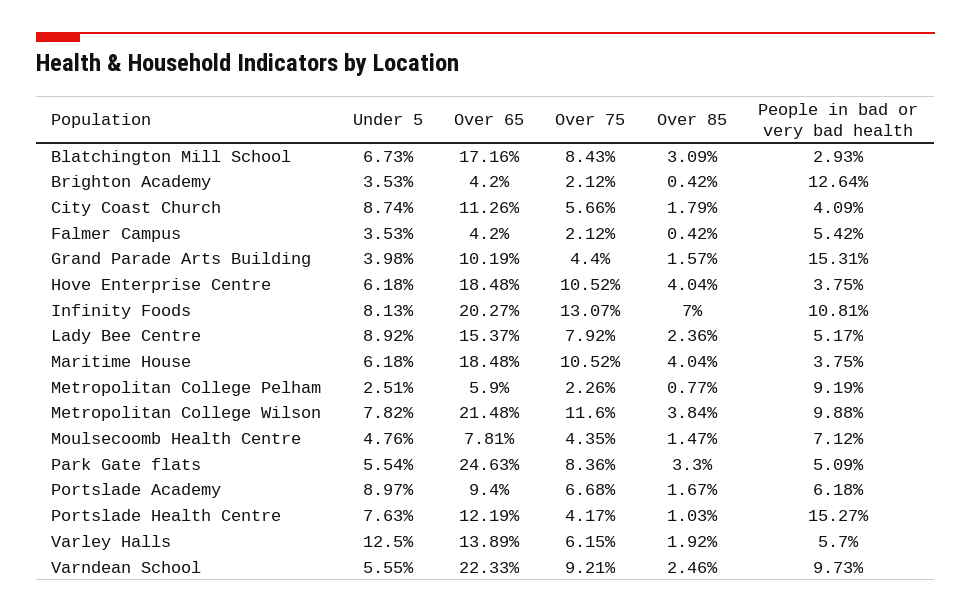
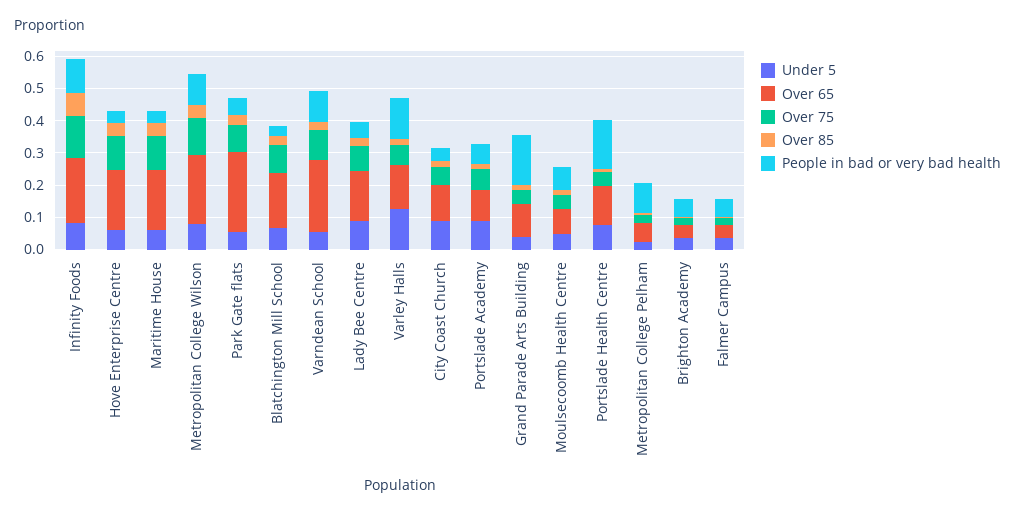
  {
    "Under 5": {
      "Blatchington Mill School": 0.0673,
      "Brighton Academy": 0.0353,
      "City Coast Church": 0.0874,
      "Falmer Campus": 0.0353,
      "Grand Parade Arts Building": 0.0398,
      "Hove Enterprise Centre": 0.0618,
      "Infinity Foods": 0.0813,
      "Lady Bee Centre": 0.0892,
      "Maritime House": 0.0618,
      "Metropolitan College Pelham": 0.0251,
      "Metropolitan College Wilson": 0.0782,
      "Moulsecoomb Health Centre": 0.0476,
      "Park Gate flats": 0.0554,
      "Portslade Academy": 0.0897,
      "Portslade Health Centre": 0.0763,
      "Varley Halls": 0.125,
      "Varndean School": 0.0555
    },
    "Over 65": {
      "Blatchington Mill School": 0.1716,
      "Brighton Academy": 0.042,
      "City Coast Church": 0.1126,
      "Falmer Campus": 0.042,
      "Grand Parade Arts Building": 0.1019,
      "Hove Enterprise Centre": 0.1848,
      "Infinity Foods": 0.2027,
      "Lady Bee Centre": 0.1537,
      "Maritime House": 0.1848,
      "Metropolitan College Pelham": 0.059,
      "Metropolitan College Wilson": 0.2148,
      "Moulsecoomb Health Centre": 0.0781,
      "Park Gate flats": 0.2463,
      "Portslade Academy": 0.094,
      "Portslade Health Centre": 0.1219,
      "Varley Halls": 0.1389,
      "Varndean School": 0.2233
    },
    "Over 75": {
      "Blatchington Mill School": 0.0843,
      "Brighton Academy": 0.0212,
      "City Coast Church": 0.0566,
      "Falmer Campus": 0.0212,
      "Grand Parade Arts Building": 0.044,
      "Hove Enterprise Centre": 0.1052,
      "Infinity Foods": 0.1307,
      "Lady Bee Centre": 0.0792,
      "Maritime House": 0.1052,
      "Metropolitan College Pelham": 0.0226,
      "Metropolitan College Wilson": 0.116,
      "Moulsecoomb Health Centre": 0.0435,
      "Park Gate flats": 0.0836,
      "Portslade Academy": 0.0668,
      "Portslade Health Centre": 0.0417,
      "Varley Halls": 0.0615,
      "Varndean School": 0.0921
    },
    "Over 85": {
      "Blatchington Mill School": 0.0309,
      "Brighton Academy": 0.0042,
      "City Coast Church": 0.0179,
      "Falmer Campus": 0.0042,
      "Grand Parade Arts Building": 0.0157,
      "Hove Enterprise Centre": 0.0404,
      "Infinity Foods": 0.07,
      "Lady Bee Centre": 0.0236,
      "Maritime House": 0.0404,
      "Metropolitan College Pelham": 0.0077,
      "Metropolitan College Wilson": 0.0384,
      "Moulsecoomb Health Centre": 0.0147,
      "Park Gate flats": 0.033,
      "Portslade Academy": 0.0167,
      "Portslade Health Centre": 0.0103,
      "Varley Halls": 0.0192,
      "Varndean School": 0.0246
    },
    "People in bad or very bad health": {
      "Blatchington Mill School": 0.0293,
-     "Brighton Academy": 0.1264,
+     "Brighton Academy": 0.05,
      "City Coast Church": 0.0409,
      "Falmer Campus": 0.0542,
      "Grand Parade Arts Building": 0.1531,
      "Hove Enterprise Centre": 0.0375,
      "Infinity Foods": 0.1081,
      "Lady Bee Centre": 0.0517,
      "Maritime House": 0.0375,
      "Metropolitan College Pelham": 0.0919,
      "Metropolitan College Wilson": 0.0988,
      "Moulsecoomb Health Centre": 0.0712,
      "Park Gate flats": 0.0509,
      "Portslade Academy": 0.0618,
      "Portslade Health Centre": 0.1527,
-     "Varley Halls": 0.057,
+     "Varley Halls": 0.125,
      "Varndean School": 0.0973
    }
  }

